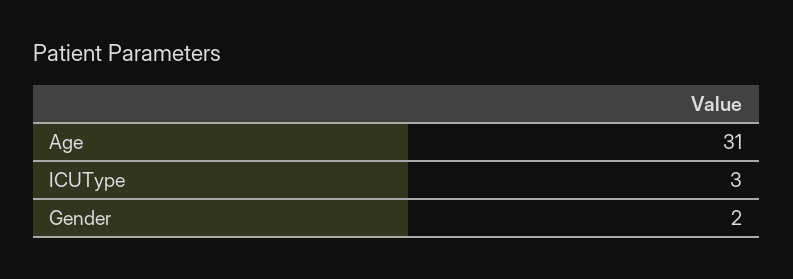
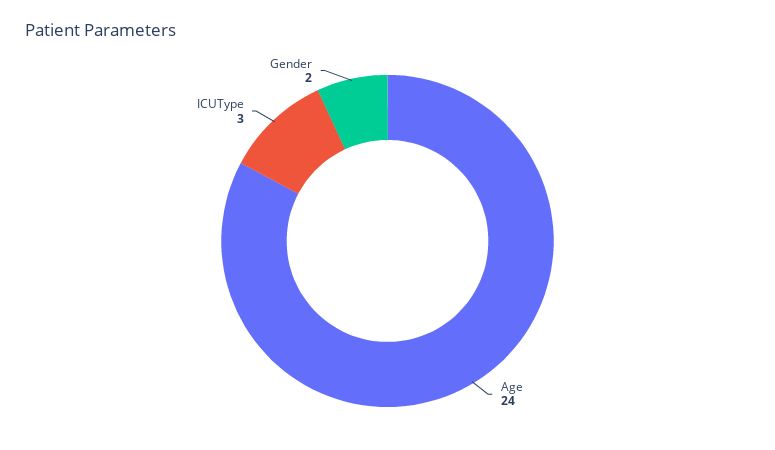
  {
-   "Age": 31,
+   "Age": 24,
    "ICUType": 3,
    "Gender": 2
  }

